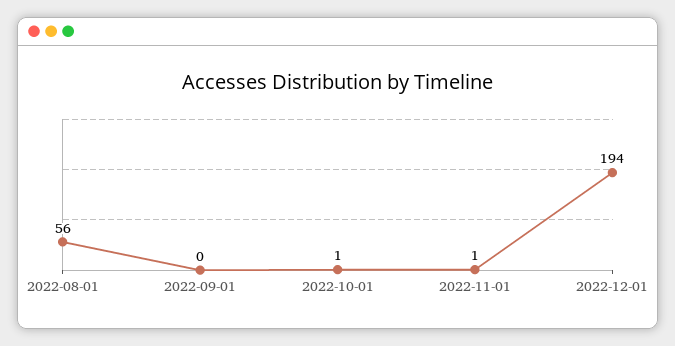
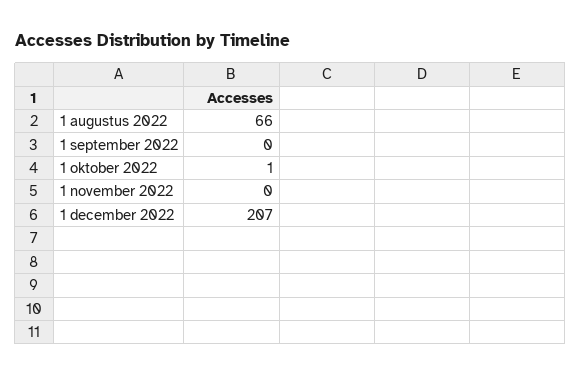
  {
-   "2022-08-01": 56,
+   "2022-08-01": 66,
    "2022-09-01": 0,
    "2022-10-01": 1,
-   "2022-11-01": 1,
+   "2022-11-01": 0,
-   "2022-12-01": 194
+   "2022-12-01": 207
  }

